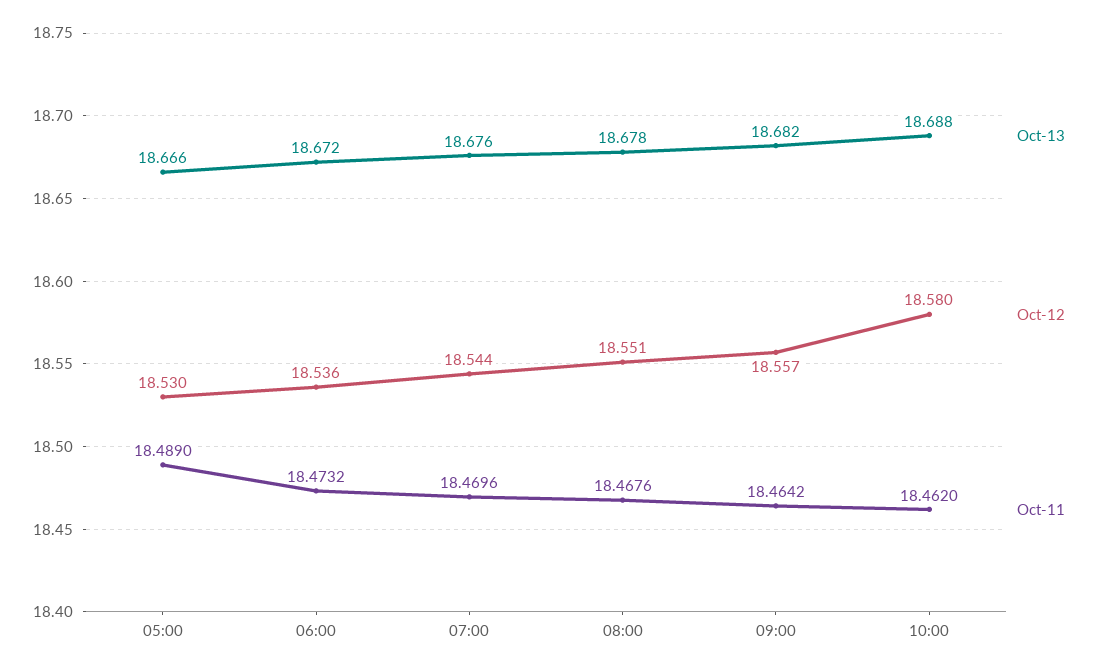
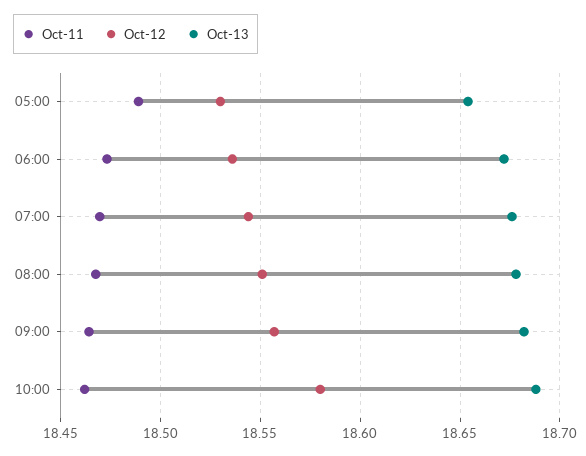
  {
    "Oct-13": {
-     "05:00": 18.666,
+     "05:00": 18.655,
      "06:00": 18.672,
      "07:00": 18.676,
      "08:00": 18.678,
      "09:00": 18.682,
      "10:00": 18.688
    },
    "Oct-12": {
      "05:00": 18.53,
      "06:00": 18.536,
      "07:00": 18.544,
      "08:00": 18.551,
      "09:00": 18.557,
      "10:00": 18.58
    },
    "Oct-11": {
      "05:00": 18.489,
      "06:00": 18.4732,
      "07:00": 18.4696,
      "08:00": 18.4676,
      "09:00": 18.4642,
      "10:00": 18.462
    }
  }

